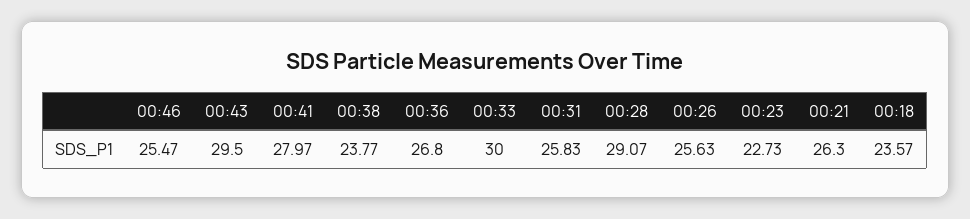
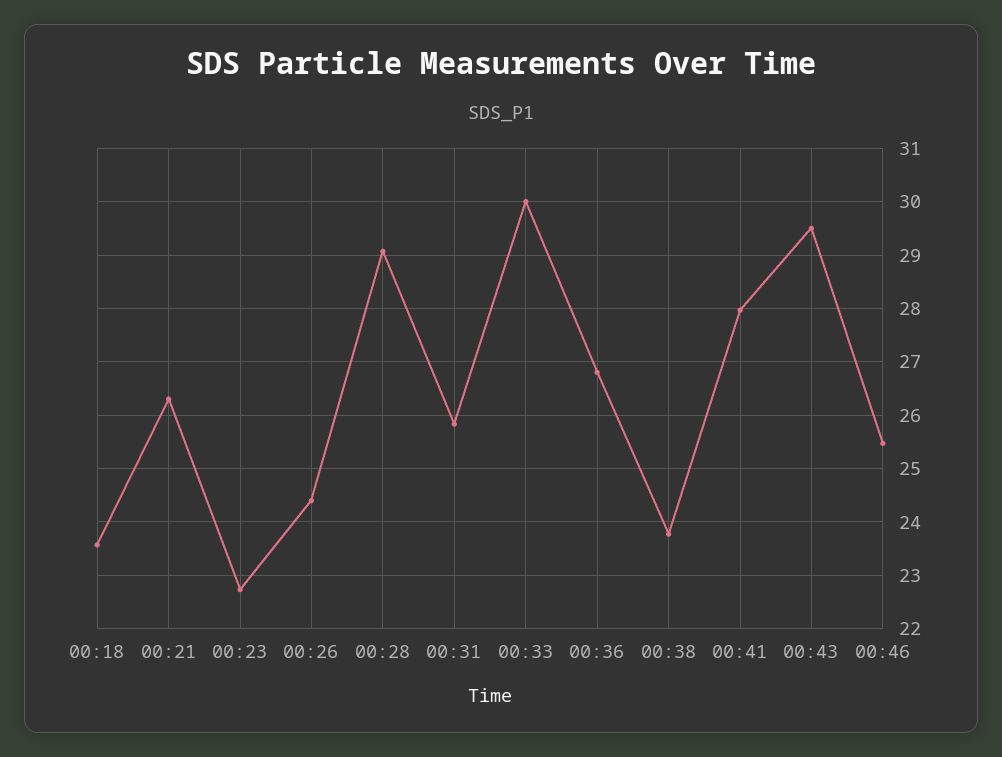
  {
    "00:46": 25.47,
    "00:43": 29.5,
    "00:41": 27.97,
    "00:38": 23.77,
    "00:36": 26.8,
    "00:33": 30,
    "00:31": 25.83,
    "00:28": 29.07,
-   "00:26": 25.63,
+   "00:26": 24.4,
    "00:23": 22.73,
    "00:21": 26.3,
    "00:18": 23.57
  }

